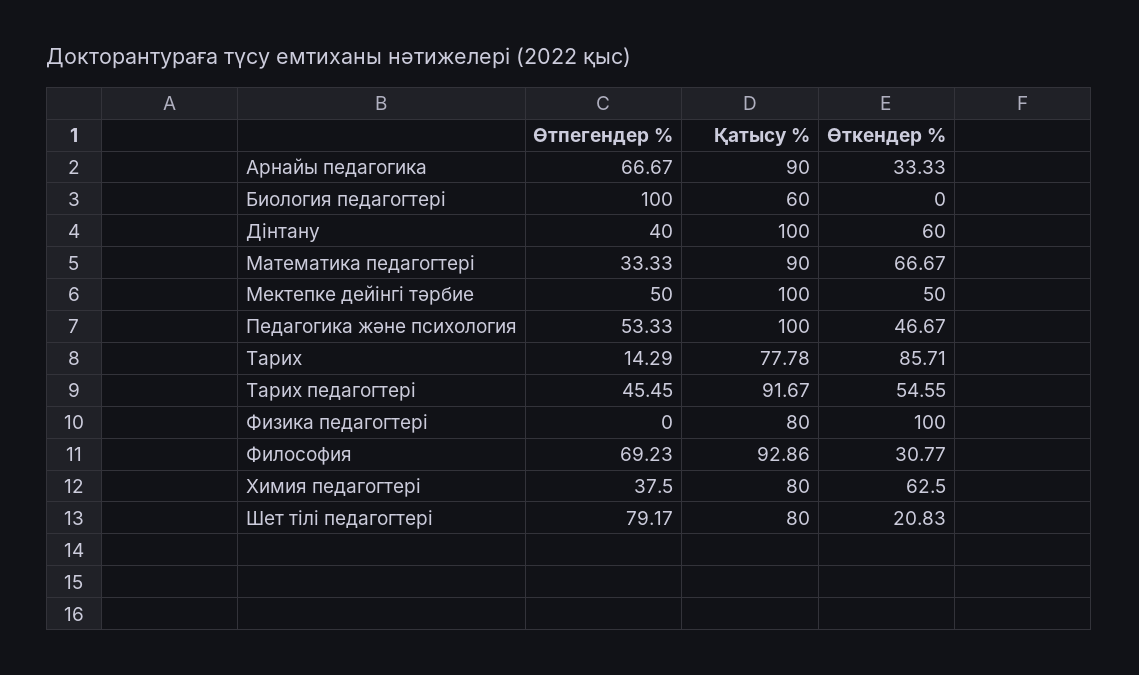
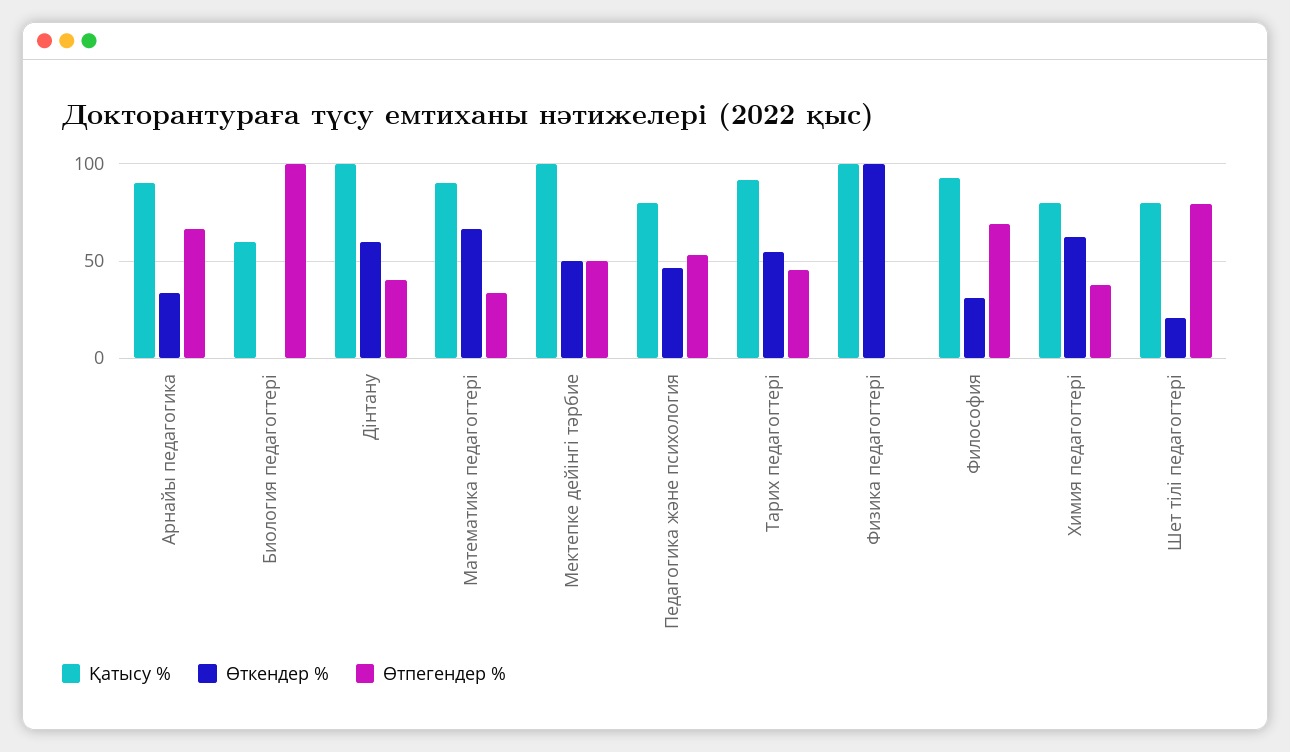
  {
    "Өтпегендер %": {
      "Арнайы педагогика": 66.67,
      "Биология педагогтері": 100,
      "Дінтану": 40,
      "Математика педагогтері": 33.33,
      "Мектепке дейінгі тәрбие": 50,
      "Педагогика және психология": 53.33,
-     "Тарих": 14.29,
      "Тарих педагогтері": 45.45,
      "Физика педагогтері": 0,
      "Философия": 69.23,
      "Химия педагогтері": 37.5,
      "Шет тілі педагогтері": 79.17
    },
    "Қатысу %": {
      "Арнайы педагогика": 90,
      "Биология педагогтері": 60,
      "Дінтану": 100,
      "Математика педагогтері": 90,
      "Мектепке дейінгі тәрбие": 100,
-     "Педагогика және психология": 100,
+     "Педагогика және психология": 80,
-     "Тарих": 77.78,
      "Тарих педагогтері": 91.67,
-     "Физика педагогтері": 80,
+     "Физика педагогтері": 100,
      "Философия": 92.86,
      "Химия педагогтері": 80,
      "Шет тілі педагогтері": 80
    },
    "Өткендер %": {
      "Арнайы педагогика": 33.33,
      "Биология педагогтері": 0,
      "Дінтану": 60,
      "Математика педагогтері": 66.67,
      "Мектепке дейінгі тәрбие": 50,
      "Педагогика және психология": 46.67,
-     "Тарих": 85.71,
      "Тарих педагогтері": 54.55,
      "Физика педагогтері": 100,
      "Философия": 30.77,
      "Химия педагогтері": 62.5,
      "Шет тілі педагогтері": 20.83
    }
  }

